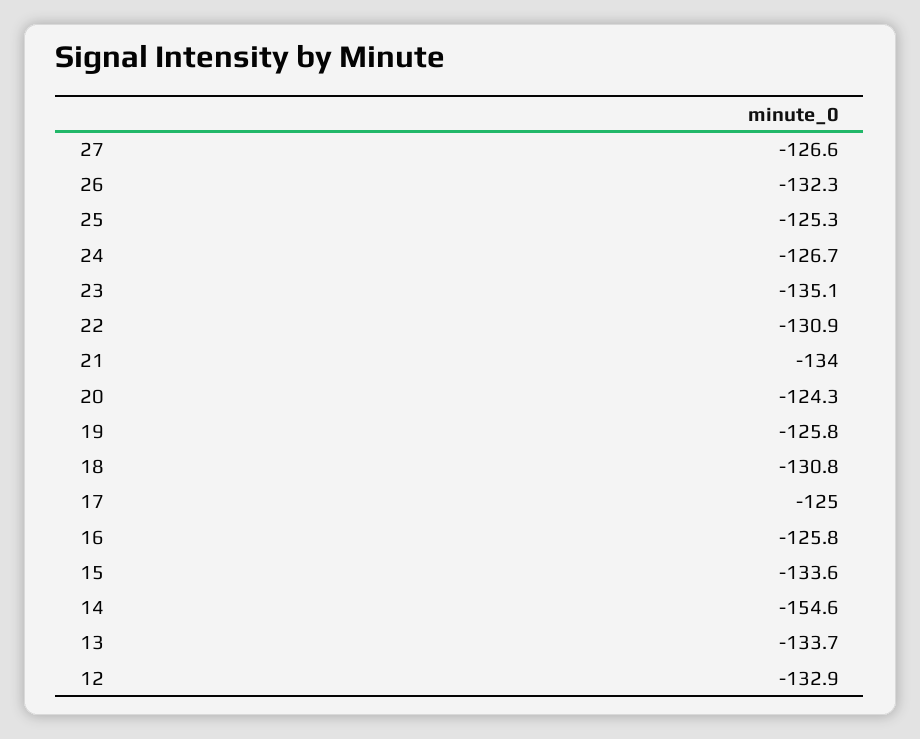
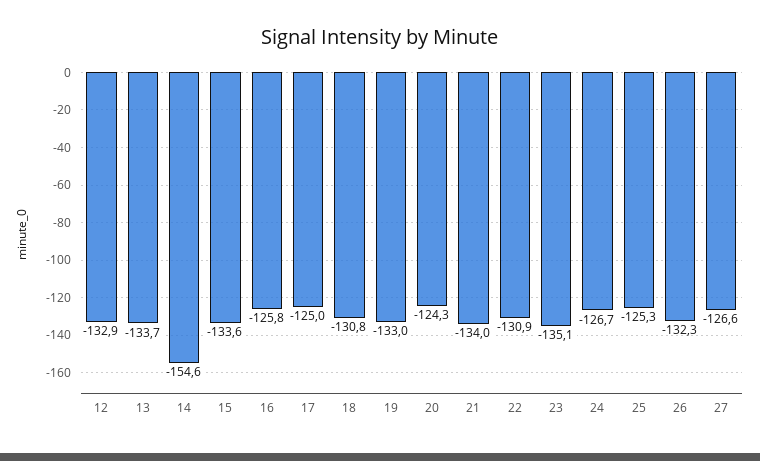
  {
    "27": -126.6,
    "26": -132.3,
    "25": -125.3,
    "24": -126.7,
    "23": -135.1,
    "22": -130.9,
    "21": -134,
    "20": -124.3,
-   "19": -125.8,
+   "19": -133,
    "18": -130.8,
    "17": -125,
    "16": -125.8,
    "15": -133.6,
    "14": -154.6,
    "13": -133.7,
    "12": -132.9
  }

